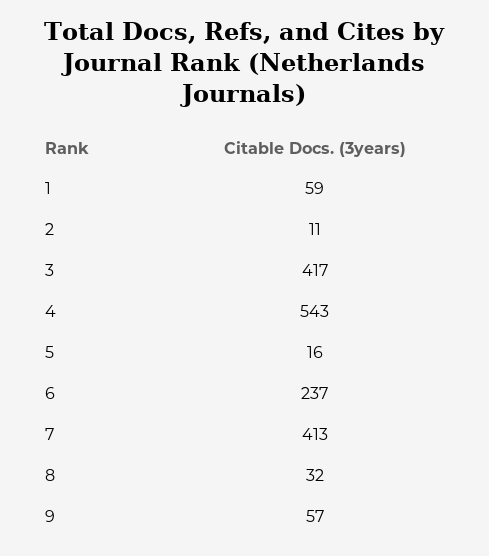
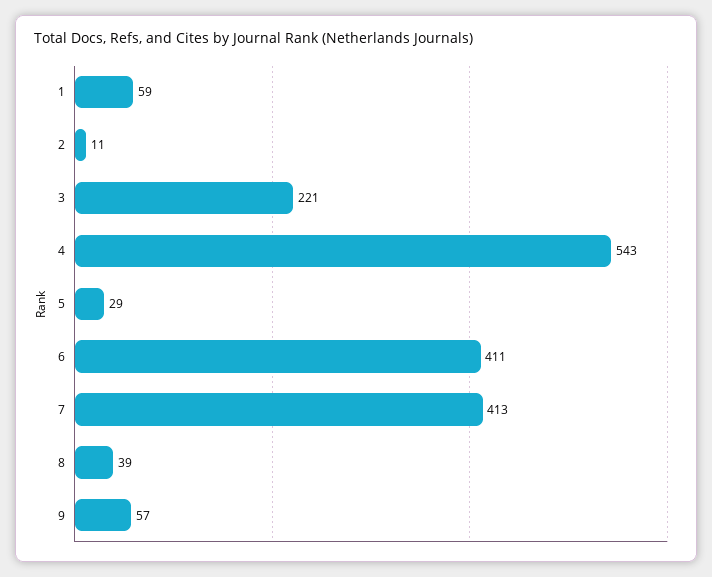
  {
    "1": 59,
    "2": 11,
-   "3": 417,
+   "3": 221,
    "4": 543,
-   "5": 16,
+   "5": 29,
-   "6": 237,
+   "6": 411,
    "7": 413,
-   "8": 32,
+   "8": 39,
    "9": 57
  }

